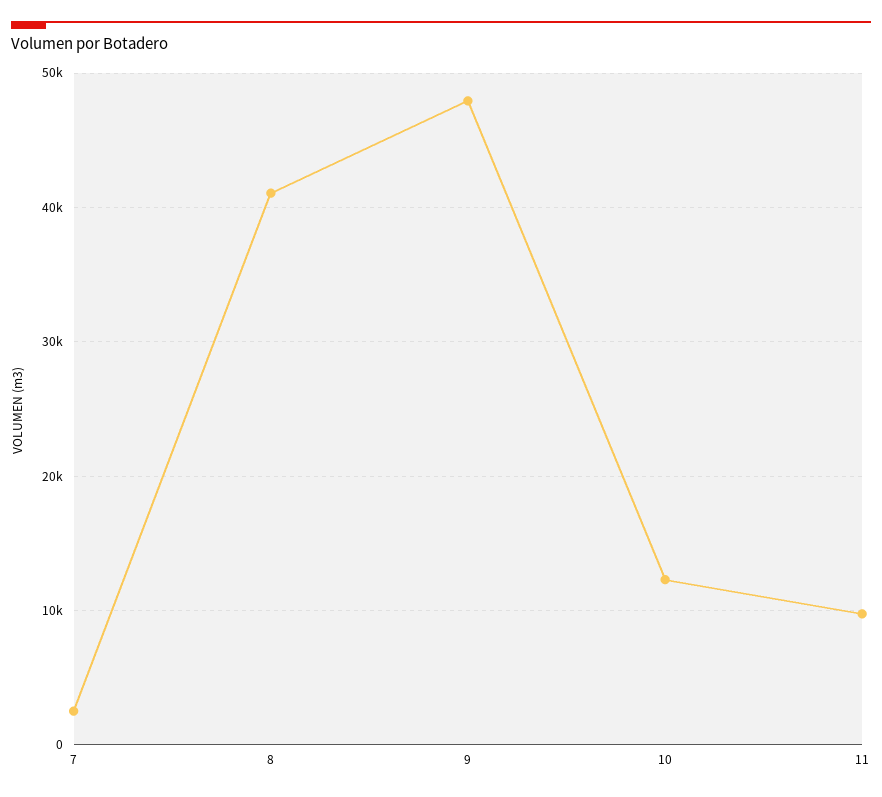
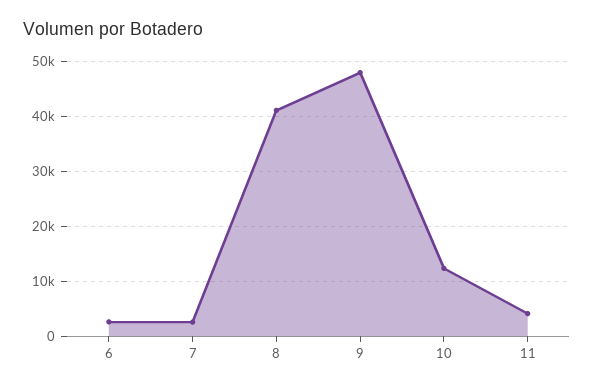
  {
    "7": 3000,
    "8": 41000,
    "9": 48000,
    "10": 12000,
-   "11": 10000
+   "11": 4000,
+   "6": 2000
  }

